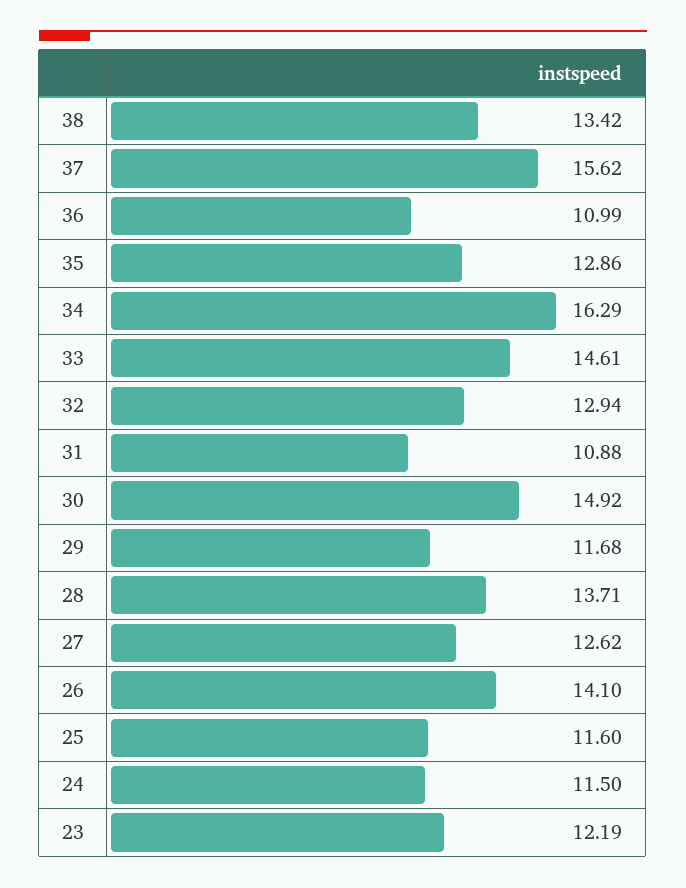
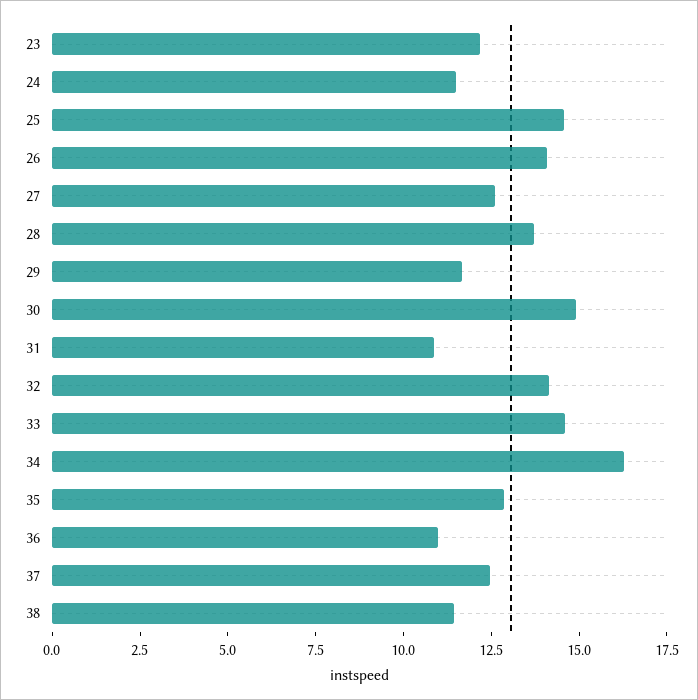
  {
-   "38": 13.42,
+   "38": 11.5,
-   "37": 15.62,
+   "37": 12.5,
    "36": 10.99,
    "35": 12.86,
    "34": 16.29,
    "33": 14.61,
-   "32": 12.94,
+   "32": 14,
    "31": 10.88,
    "30": 14.92,
    "29": 11.68,
    "28": 13.71,
    "27": 12.62,
    "26": 14.1,
-   "25": 11.6,
+   "25": 14.5,
    "24": 11.5,
    "23": 12.19
  }

